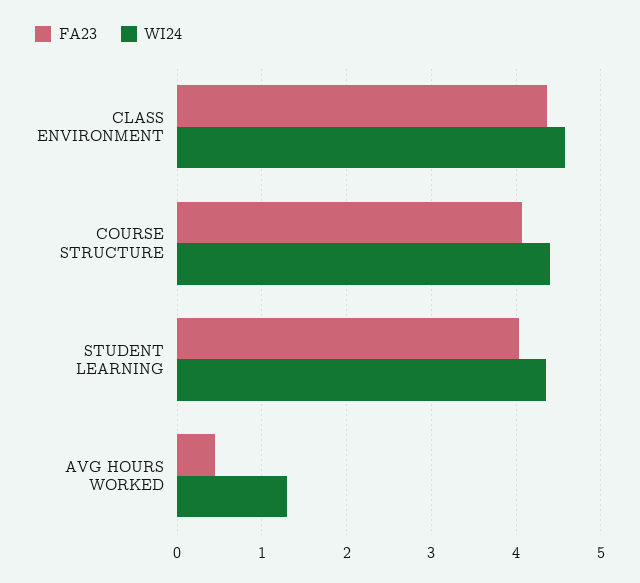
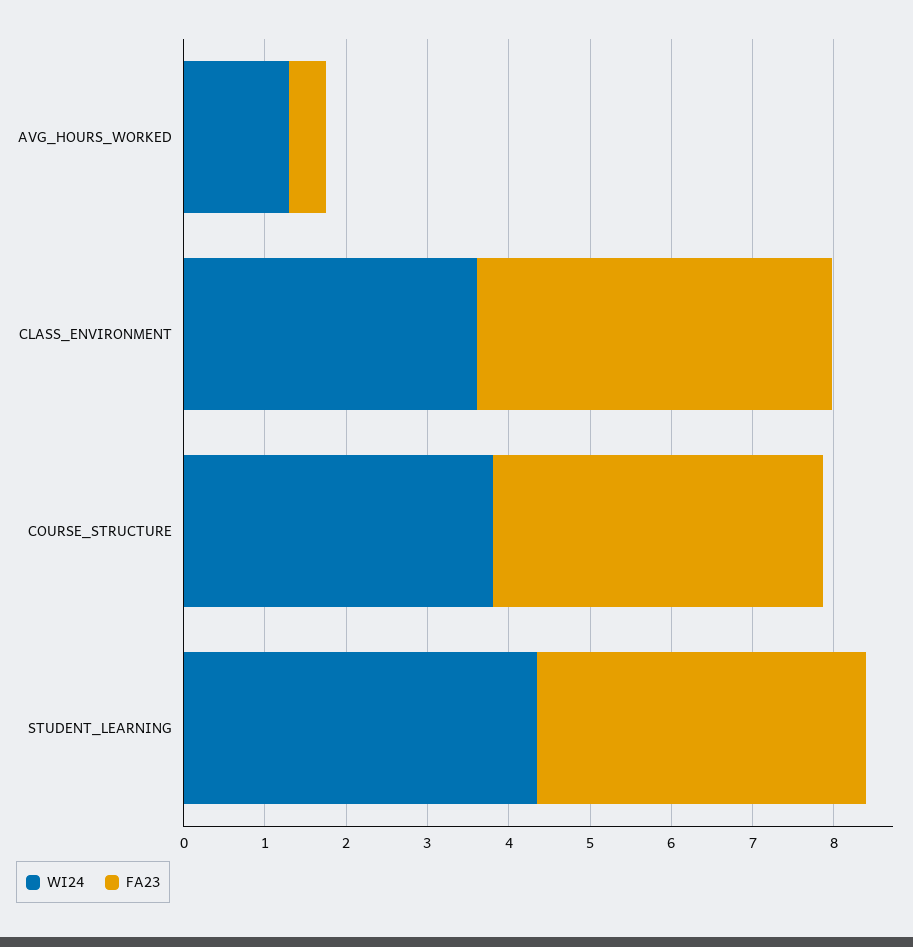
  {
    "FA23": {
      "CLASS ENVIRONMENT": 4.4,
      "COURSE STRUCTURE": 4.1,
      "STUDENT LEARNING": 4,
      "AVG HOURS WORKED": 0.5
    },
    "WI24": {
-     "CLASS ENVIRONMENT": 4.6,
+     "CLASS ENVIRONMENT": 3.6,
-     "COURSE STRUCTURE": 4.4,
+     "COURSE STRUCTURE": 3.8,
      "STUDENT LEARNING": 4.4,
      "AVG HOURS WORKED": 1.3
    }
  }

